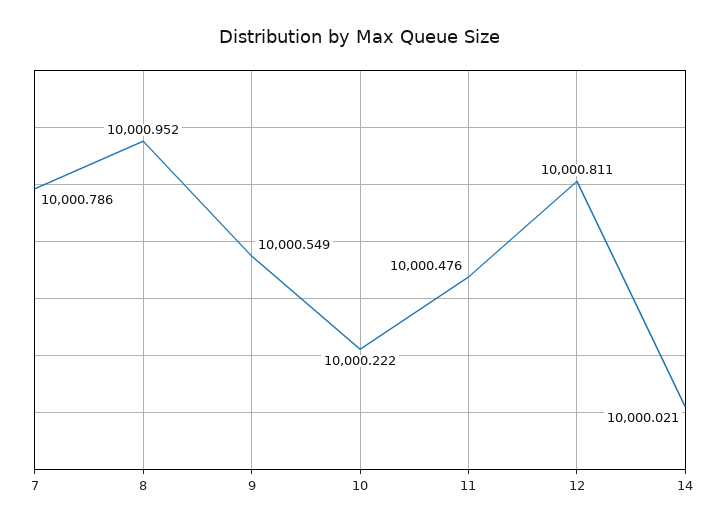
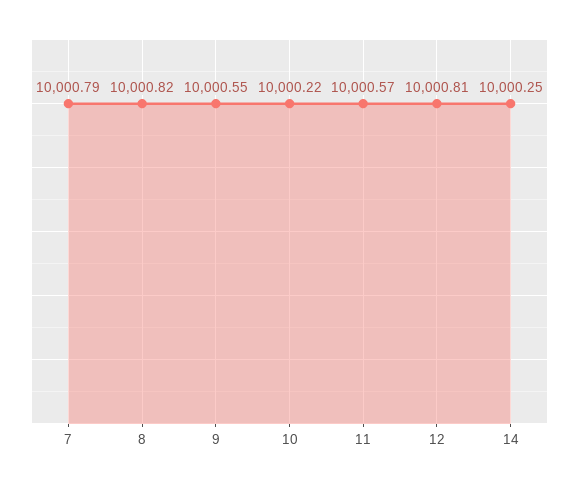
  {
    "7": 10000.786,
-   "8": 10000.952,
+   "8": 10000.82,
    "9": 10000.549,
    "10": 10000.222,
-   "11": 10000.476,
+   "11": 10000.57,
    "12": 10000.811,
-   "14": 10000.021
+   "14": 10000.25
  }

